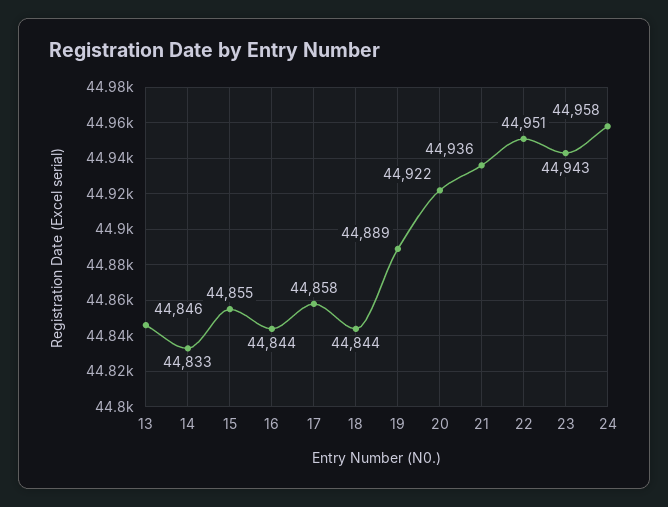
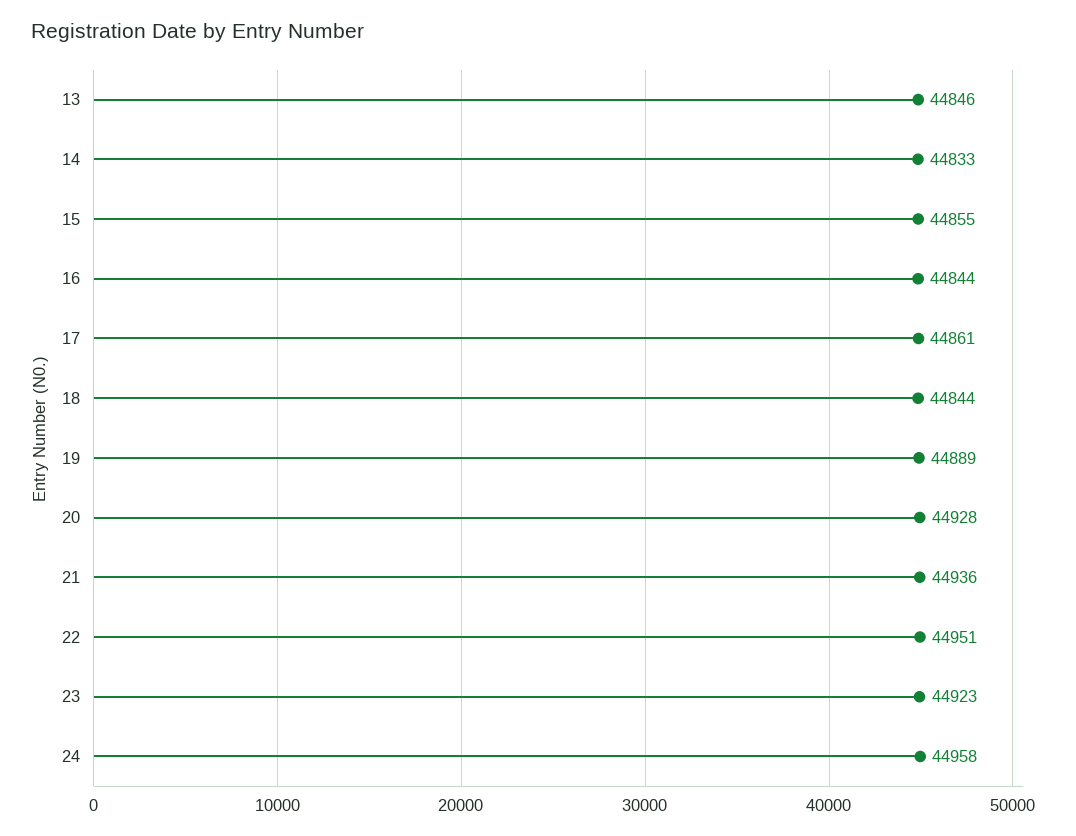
  {
    "13": 44846,
    "14": 44833,
    "15": 44855,
    "16": 44844,
-   "17": 44858,
+   "17": 44861,
    "18": 44844,
    "19": 44889,
-   "20": 44922,
+   "20": 44928,
    "21": 44936,
    "22": 44951,
-   "23": 44943,
+   "23": 44923,
    "24": 44958
  }

